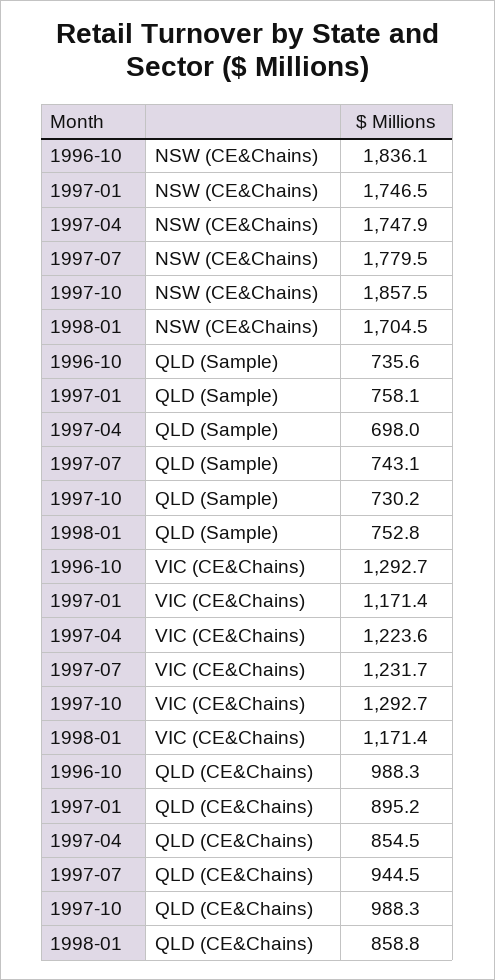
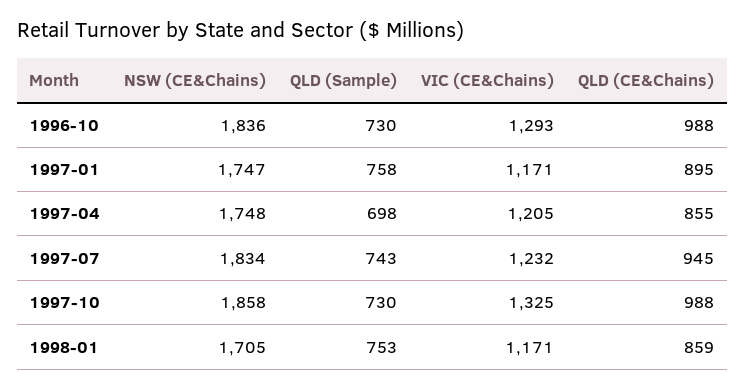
  {
    "1996-10": {
      "NSW (CE&Chains)": 1836.1,
-     "QLD (Sample)": 735.6,
+     "QLD (Sample)": 730,
      "VIC (CE&Chains)": 1292.7,
      "QLD (CE&Chains)": 988.3
    },
    "1997-01": {
      "NSW (CE&Chains)": 1746.5,
      "QLD (Sample)": 758.1,
      "VIC (CE&Chains)": 1171.4,
      "QLD (CE&Chains)": 895.2
    },
    "1997-04": {
      "NSW (CE&Chains)": 1747.9,
      "QLD (Sample)": 698,
-     "VIC (CE&Chains)": 1223.6,
+     "VIC (CE&Chains)": 1205,
      "QLD (CE&Chains)": 854.5
    },
    "1997-07": {
-     "NSW (CE&Chains)": 1779.5,
+     "NSW (CE&Chains)": 1834,
      "QLD (Sample)": 743.1,
      "VIC (CE&Chains)": 1231.7,
      "QLD (CE&Chains)": 944.5
    },
    "1997-10": {
      "NSW (CE&Chains)": 1857.5,
      "QLD (Sample)": 730.2,
-     "VIC (CE&Chains)": 1292.7,
+     "VIC (CE&Chains)": 1325,
      "QLD (CE&Chains)": 988.3
    },
    "1998-01": {
      "NSW (CE&Chains)": 1704.5,
      "QLD (Sample)": 752.8,
      "VIC (CE&Chains)": 1171.4,
      "QLD (CE&Chains)": 858.8
    }
  }

